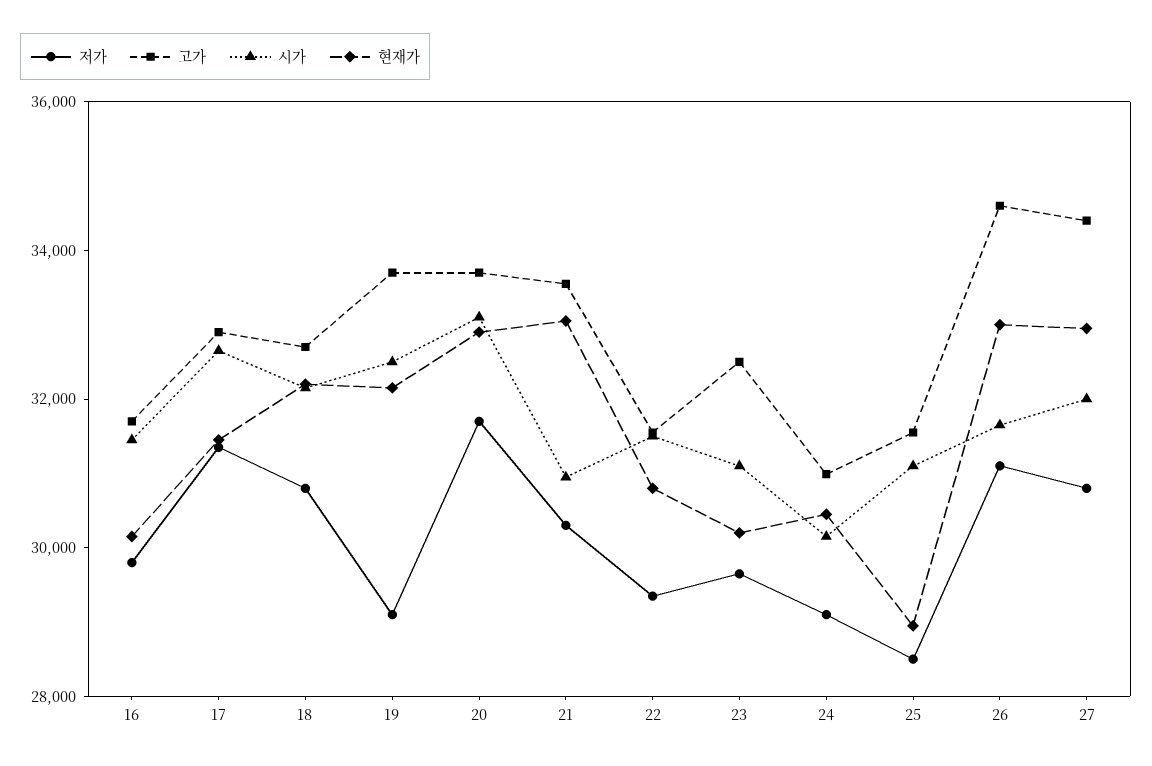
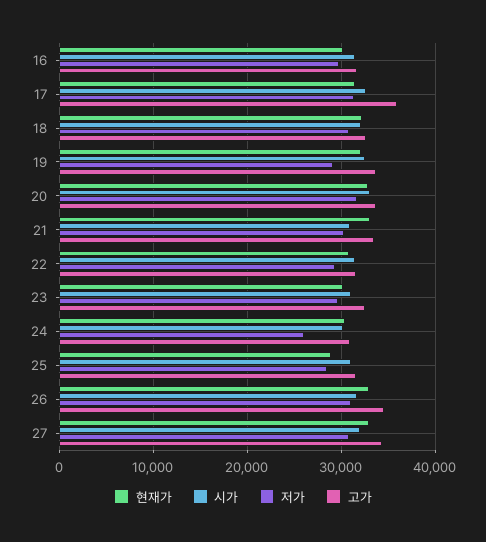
  {
    "저가": {
      "16": 30000,
      "17": 31500,
      "18": 31000,
      "19": 29000,
      "20": 31500,
      "21": 30500,
      "22": 29500,
      "23": 29500,
-     "24": 29000,
+     "24": 26000,
      "25": 28500,
      "26": 31000,
      "27": 31000
    },
    "고가": {
      "16": 31500,
-     "17": 33000,
+     "17": 36000,
      "18": 32500,
      "19": 33500,
      "20": 33500,
      "21": 33500,
      "22": 31500,
      "23": 32500,
      "24": 31000,
      "25": 31500,
      "26": 34500,
      "27": 34500
    },
    "시가": {
      "16": 31500,
      "17": 32500,
      "18": 32000,
      "19": 32500,
      "20": 33000,
      "21": 31000,
      "22": 31500,
      "23": 31000,
      "24": 30000,
      "25": 31000,
      "26": 31500,
      "27": 32000
    },
    "현재가": {
      "16": 30000,
      "17": 31500,
      "18": 32000,
      "19": 32000,
      "20": 33000,
      "21": 33000,
      "22": 31000,
      "23": 30000,
      "24": 30500,
      "25": 29000,
      "26": 33000,
      "27": 33000
    }
  }

